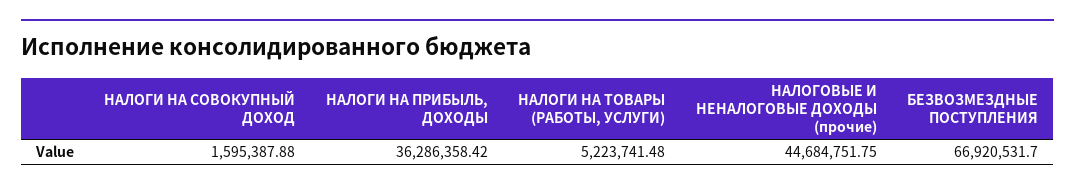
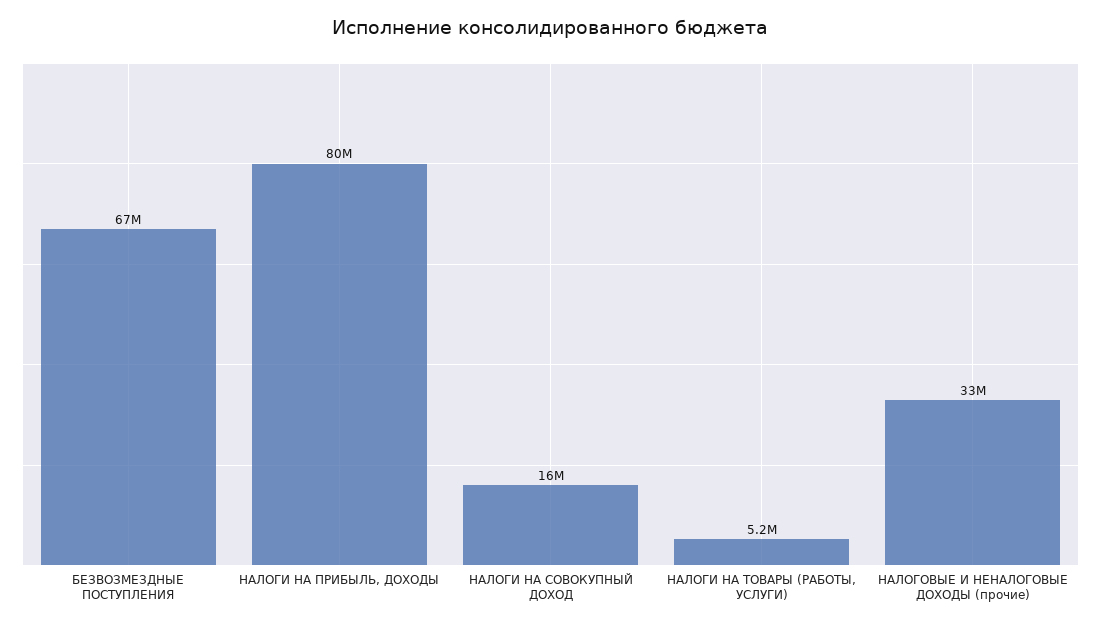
  {
-   "НАЛОГИ НА СОВОКУПНЫЙ ДОХОД": 1595387.88,
+   "НАЛОГИ НА СОВОКУПНЫЙ ДОХОД": 16000000,
-   "НАЛОГИ НА ПРИБЫЛЬ, ДОХОДЫ": 36286358.42,
+   "НАЛОГИ НА ПРИБЫЛЬ, ДОХОДЫ": 80000000,
    "НАЛОГИ НА ТОВАРЫ (РАБОТЫ, УСЛУГИ)": 5223741.48,
-   "НАЛОГОВЫЕ И НЕНАЛОГОВЫЕ ДОХОДЫ (прочие)": 44684751.75,
+   "НАЛОГОВЫЕ И НЕНАЛОГОВЫЕ ДОХОДЫ (прочие)": 33000000,
    "БЕЗВОЗМЕЗДНЫЕ ПОСТУПЛЕНИЯ": 66920531.7
  }

